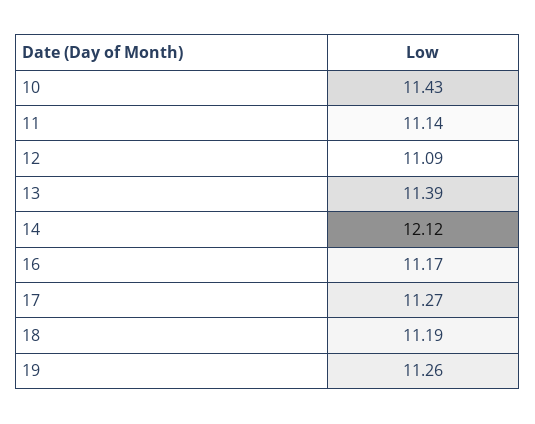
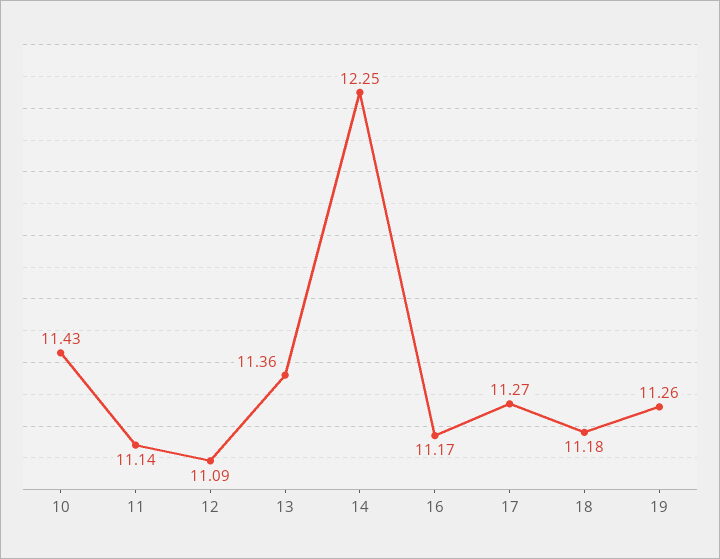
  {
    "10": 11.43,
    "11": 11.14,
    "12": 11.09,
-   "13": 11.39,
+   "13": 11.36,
-   "14": 12.12,
+   "14": 12.25,
    "16": 11.17,
    "17": 11.27,
-   "18": 11.19,
+   "18": 11.18,
    "19": 11.26
  }

